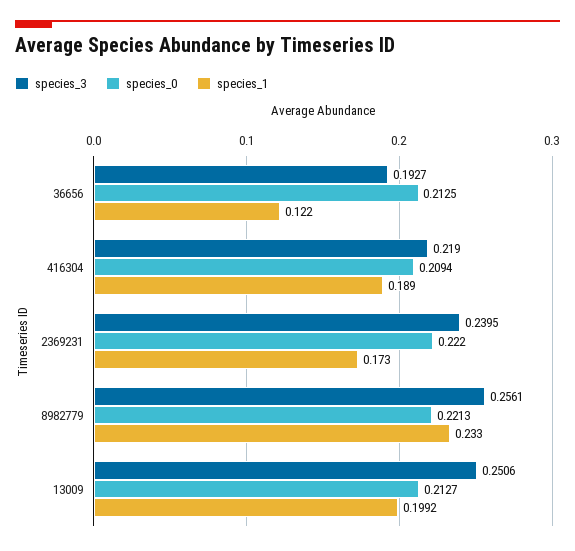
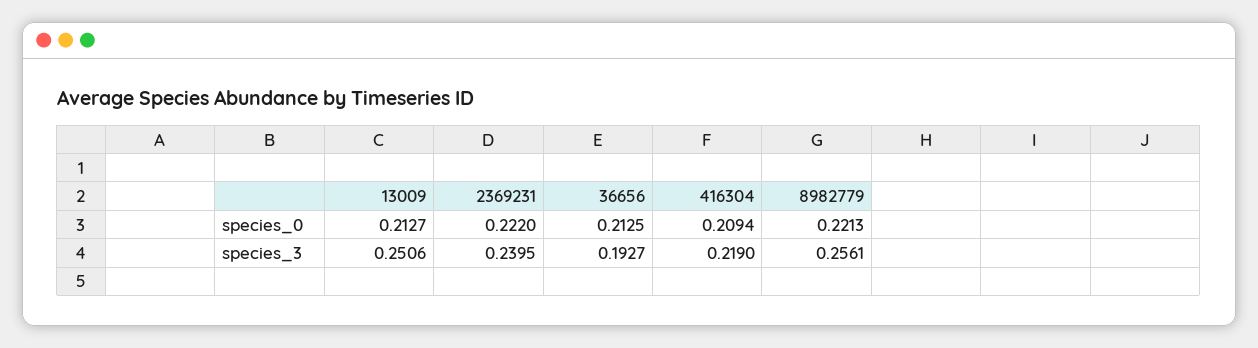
  {
    "species_3": {
      "36656": 0.1927,
      "416304": 0.219,
      "2369231": 0.2395,
      "8982779": 0.2561,
      "13009": 0.2506
    },
    "species_0": {
      "36656": 0.2125,
      "416304": 0.2094,
      "2369231": 0.222,
      "8982779": 0.2213,
      "13009": 0.2127
-   },
+   }
-   "species_1": {
-     "36656": 0.122,
-     "416304": 0.189,
-     "2369231": 0.173,
-     "8982779": 0.233,
-     "13009": 0.1992
-   }
  }

